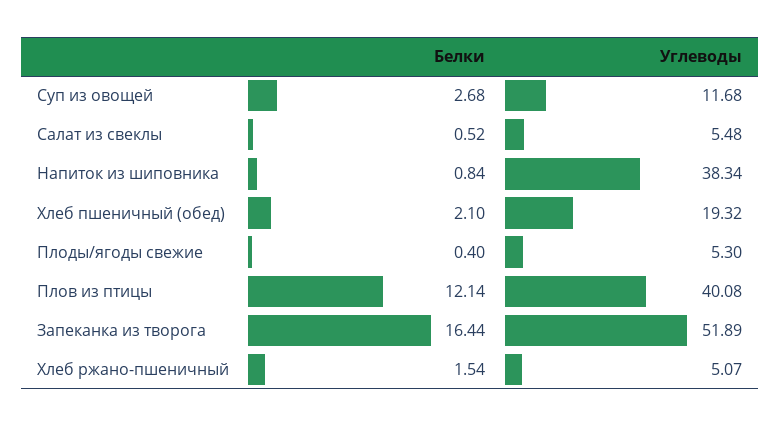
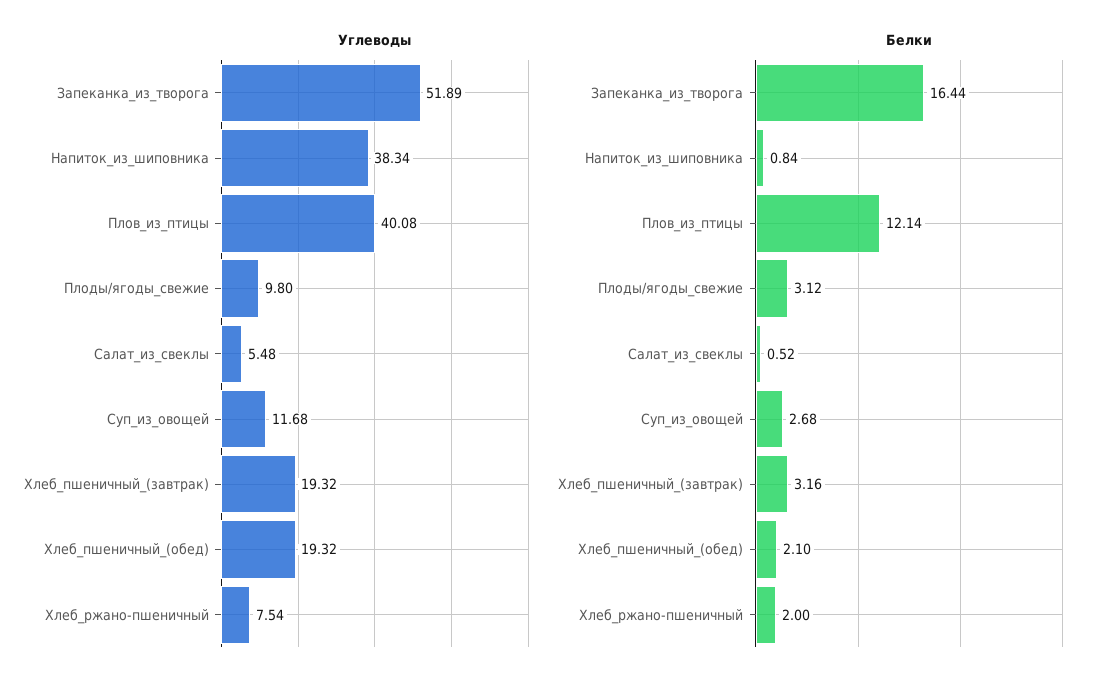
  {
    "Белки": {
      "Суп из овощей": 2.68,
      "Салат из свеклы": 0.52,
      "Напиток из шиповника": 0.84,
      "Хлеб пшеничный (обед)": 2.1,
-     "Плоды/ягоды свежие": 0.4,
+     "Плоды/ягоды свежие": 3.12,
      "Плов из птицы": 12.14,
      "Запеканка из творога": 16.44,
-     "Хлеб ржано-пшеничный": 1.54
+     "Хлеб ржано-пшеничный": 2,
+     "Хлеб_пшеничный_(завтрак)": 3.16
    },
    "Углеводы": {
      "Суп из овощей": 11.68,
      "Салат из свеклы": 5.48,
      "Напиток из шиповника": 38.34,
      "Хлеб пшеничный (обед)": 19.32,
-     "Плоды/ягоды свежие": 5.3,
+     "Плоды/ягоды свежие": 9.8,
      "Плов из птицы": 40.08,
      "Запеканка из творога": 51.89,
-     "Хлеб ржано-пшеничный": 5.07
+     "Хлеб ржано-пшеничный": 7.54,
+     "Хлеб_пшеничный_(завтрак)": 19.32
    }
  }

